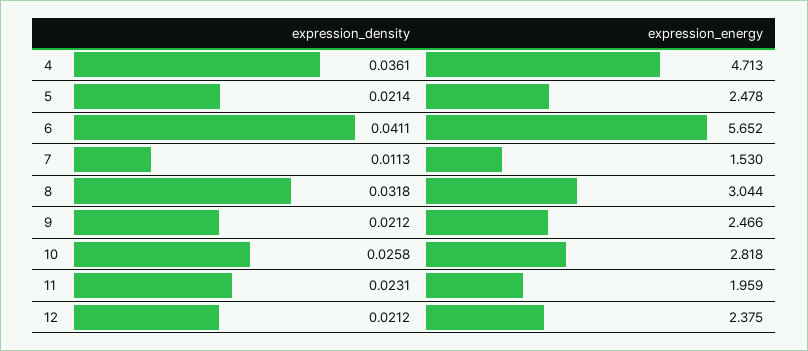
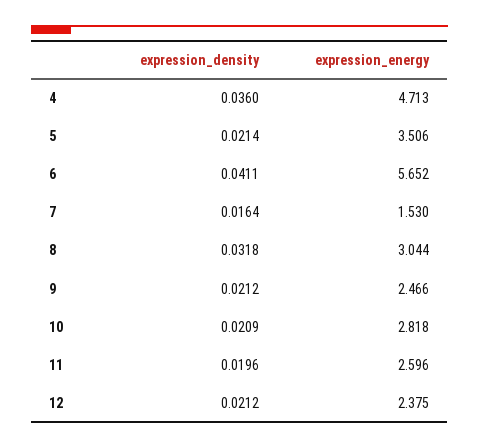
  {
    "expression_density": {
-     "4": 0.0361,
+     "4": 0.036,
      "5": 0.0214,
      "6": 0.0411,
-     "7": 0.0113,
+     "7": 0.0164,
      "8": 0.0318,
      "9": 0.0212,
-     "10": 0.0258,
+     "10": 0.0209,
-     "11": 0.0231,
+     "11": 0.0196,
      "12": 0.0212
    },
    "expression_energy": {
      "4": 4.713,
-     "5": 2.478,
+     "5": 3.506,
      "6": 5.652,
      "7": 1.53,
      "8": 3.044,
      "9": 2.466,
      "10": 2.818,
-     "11": 1.959,
+     "11": 2.596,
      "12": 2.375
    }
  }

